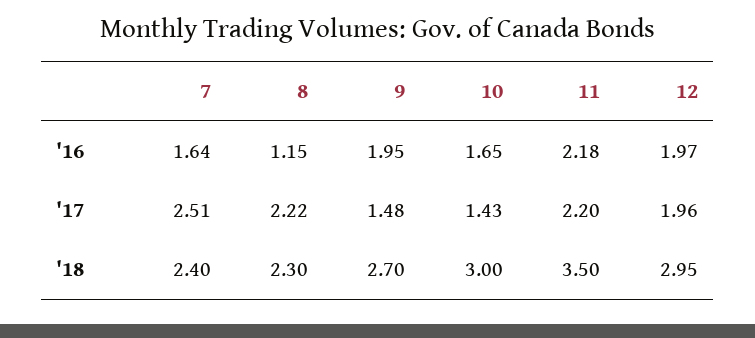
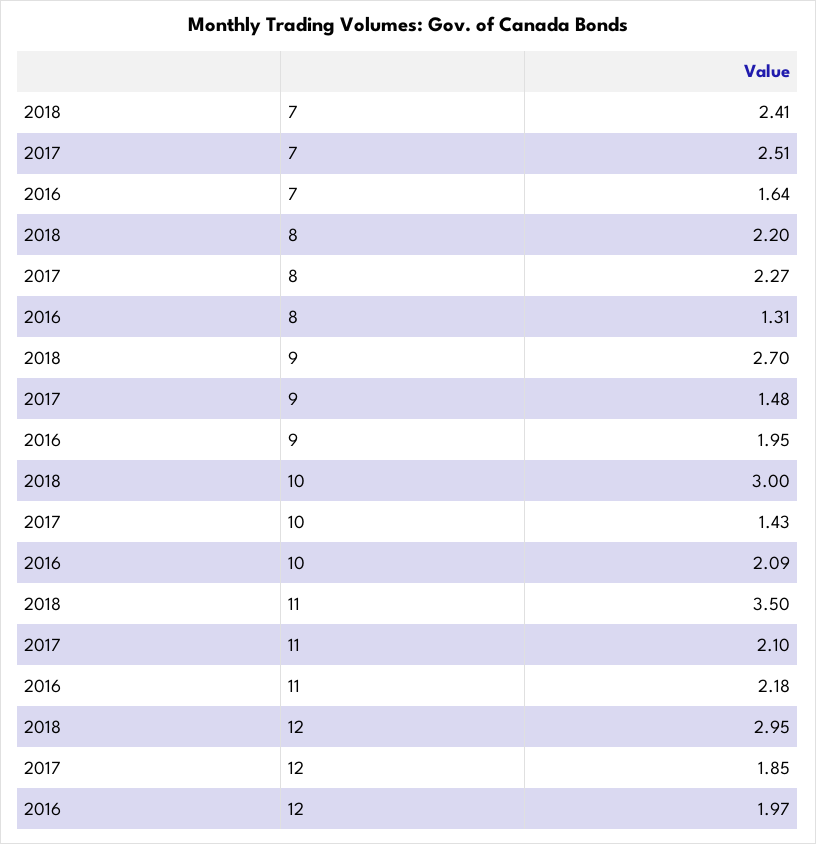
  {
    "7": {
      "'16": 1.64,
      "'17": 2.51,
-     "'18": 2.4
+     "'18": 2.41
    },
    "8": {
-     "'16": 1.15,
+     "'16": 1.31,
-     "'17": 2.22,
+     "'17": 2.27,
-     "'18": 2.3
+     "'18": 2.2
    },
    "9": {
      "'16": 1.95,
      "'17": 1.48,
      "'18": 2.7
    },
    "10": {
-     "'16": 1.65,
+     "'16": 2.09,
      "'17": 1.43,
      "'18": 3
    },
    "11": {
      "'16": 2.18,
-     "'17": 2.2,
+     "'17": 2.1,
      "'18": 3.5
    },
    "12": {
      "'16": 1.97,
-     "'17": 1.96,
+     "'17": 1.85,
      "'18": 2.95
    }
  }

